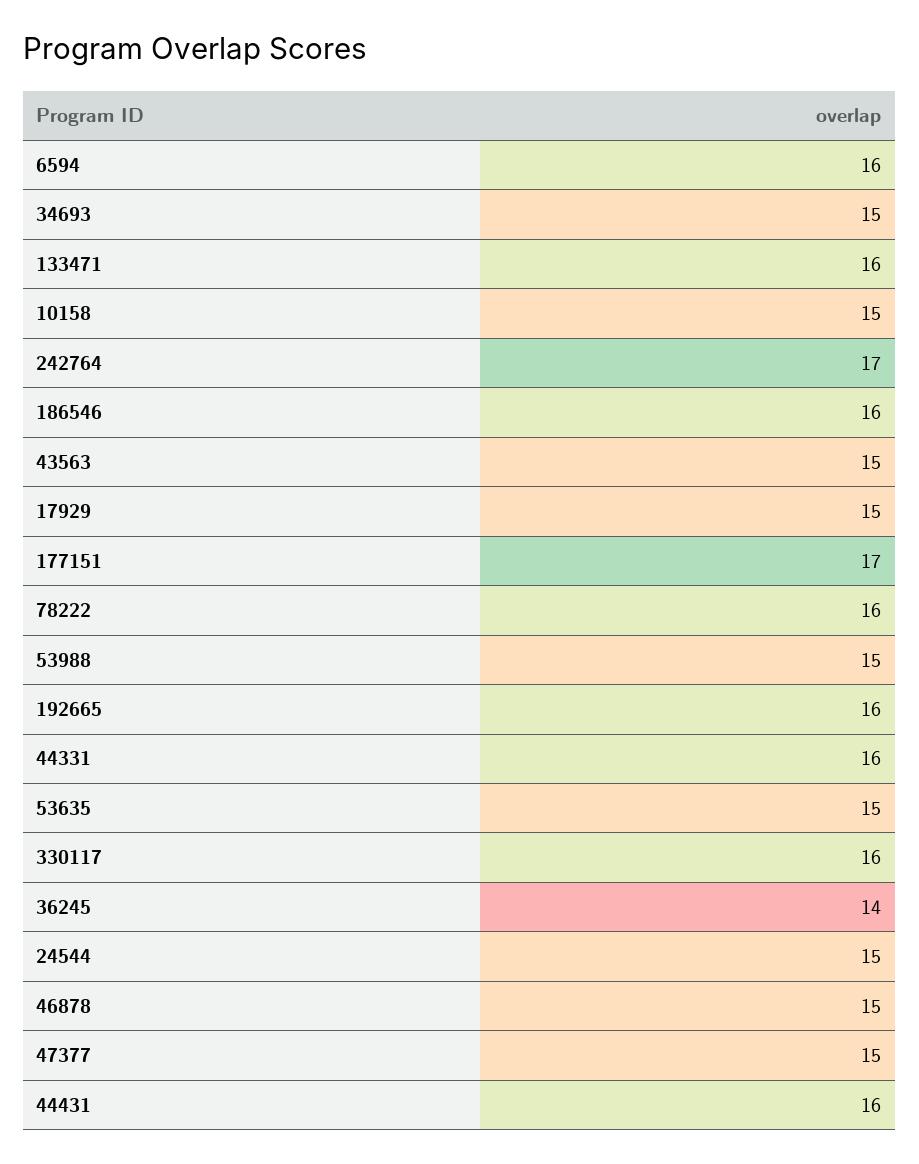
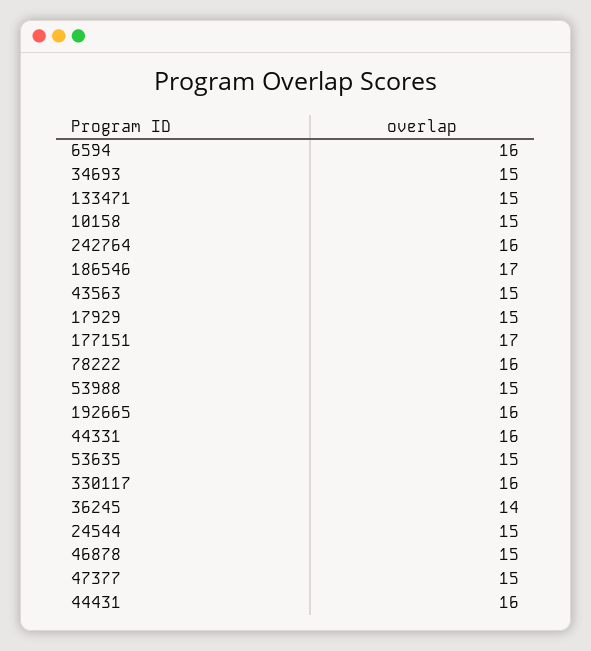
  {
    "6594": 16,
    "34693": 15,
-   "133471": 16,
+   "133471": 15,
    "10158": 15,
-   "242764": 17,
+   "242764": 16,
-   "186546": 16,
+   "186546": 17,
    "43563": 15,
    "17929": 15,
    "177151": 17,
    "78222": 16,
    "53988": 15,
    "192665": 16,
    "44331": 16,
    "53635": 15,
    "330117": 16,
    "36245": 14,
    "24544": 15,
    "46878": 15,
    "47377": 15,
    "44431": 16
  }

